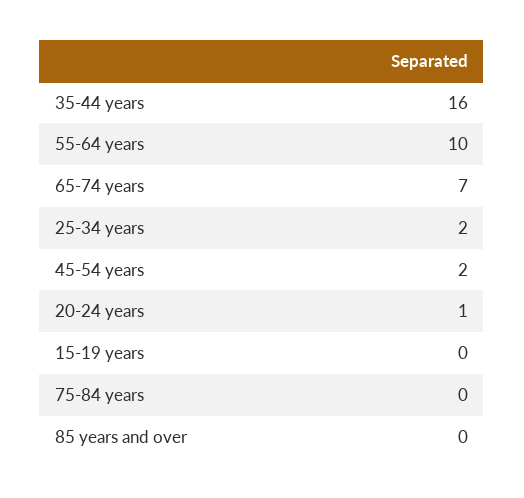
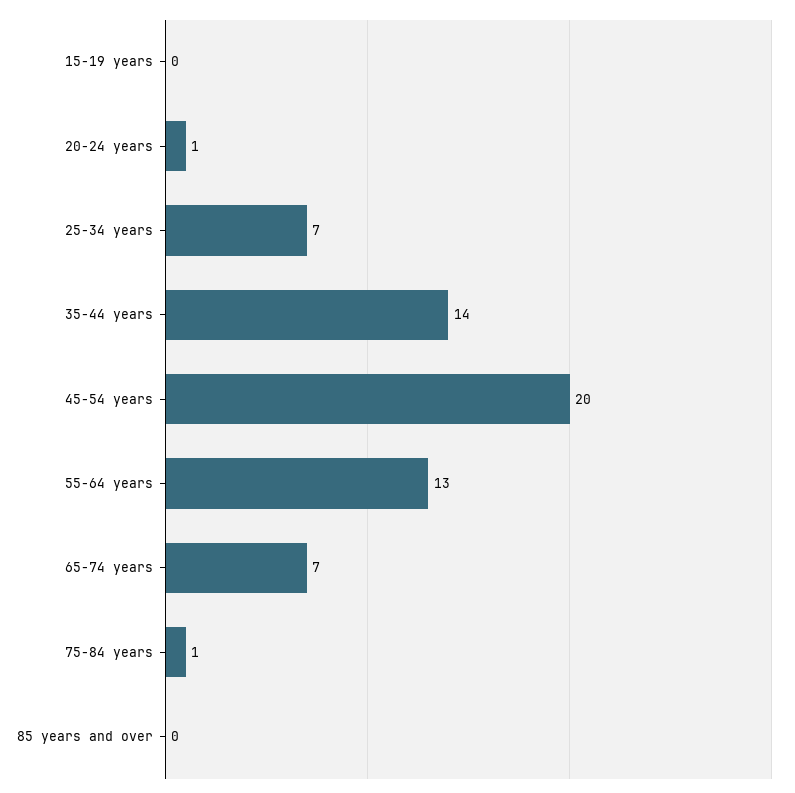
  {
-   "35-44 years": 16,
+   "35-44 years": 14,
-   "55-64 years": 10,
+   "55-64 years": 13,
    "65-74 years": 7,
-   "25-34 years": 2,
+   "25-34 years": 7,
-   "45-54 years": 2,
+   "45-54 years": 20,
    "20-24 years": 1,
    "15-19 years": 0,
-   "75-84 years": 0,
+   "75-84 years": 1,
    "85 years and over": 0
  }

